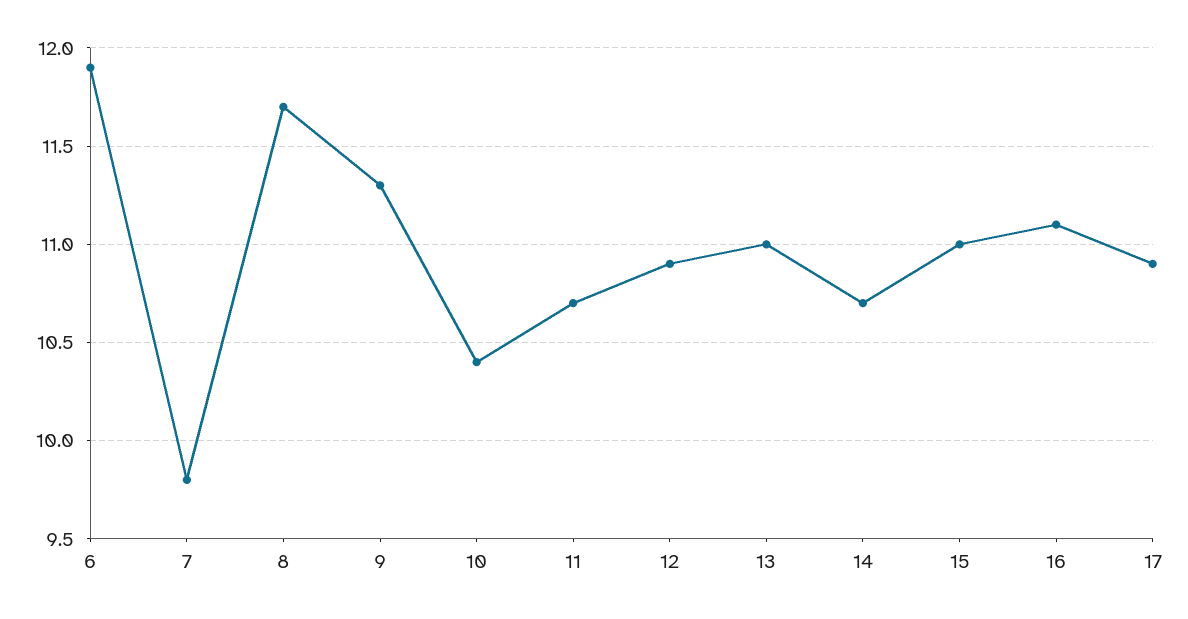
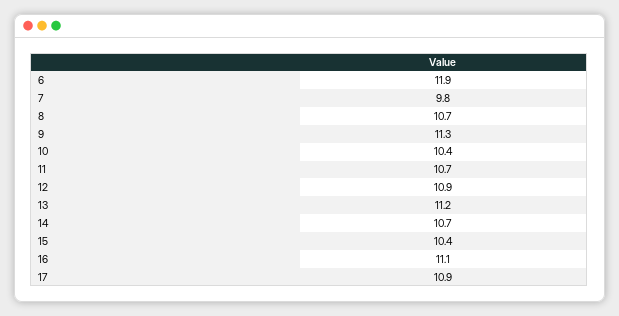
  {
    "6": 11.9,
    "7": 9.8,
-   "8": 11.7,
+   "8": 10.7,
    "9": 11.3,
    "10": 10.4,
    "11": 10.7,
    "12": 10.9,
-   "13": 11,
+   "13": 11.2,
    "14": 10.7,
-   "15": 11,
+   "15": 10.4,
    "16": 11.1,
    "17": 10.9
  }

